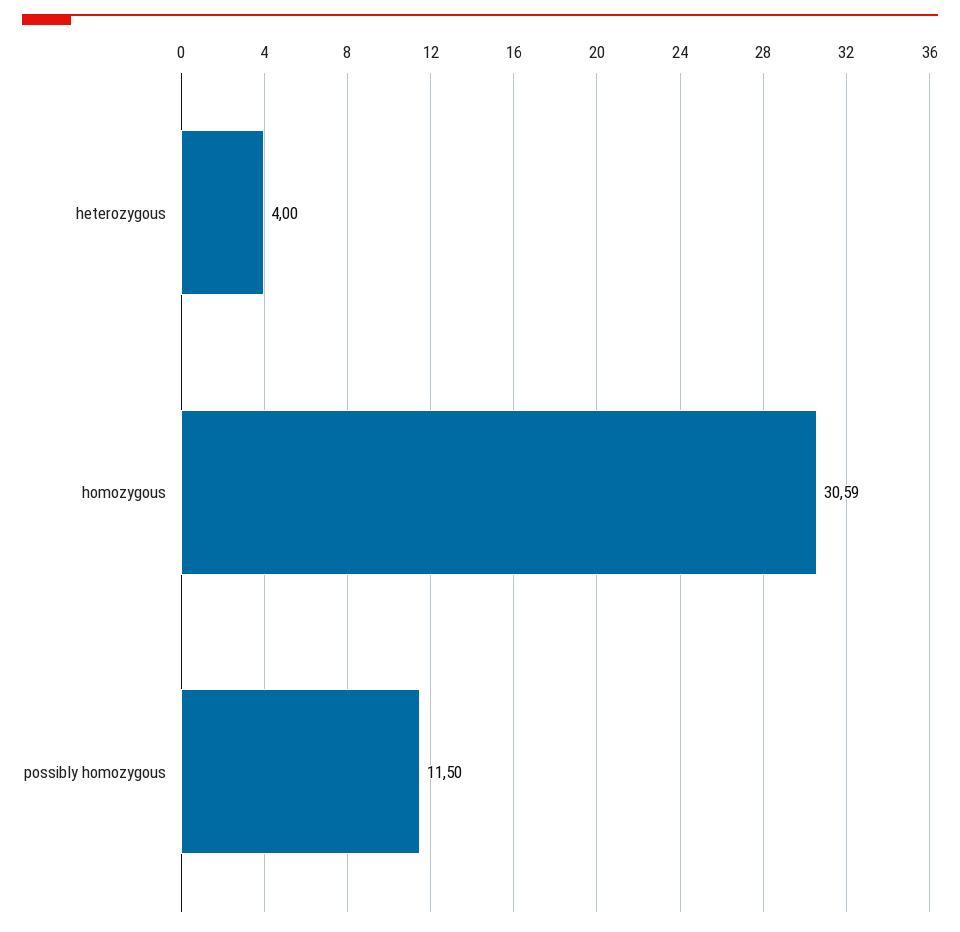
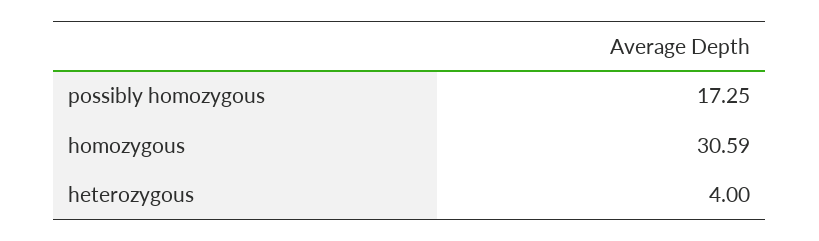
  {
    "heterozygous": 4,
    "homozygous": 30.59,
-   "possibly homozygous": 11.5
+   "possibly homozygous": 17.25
  }

